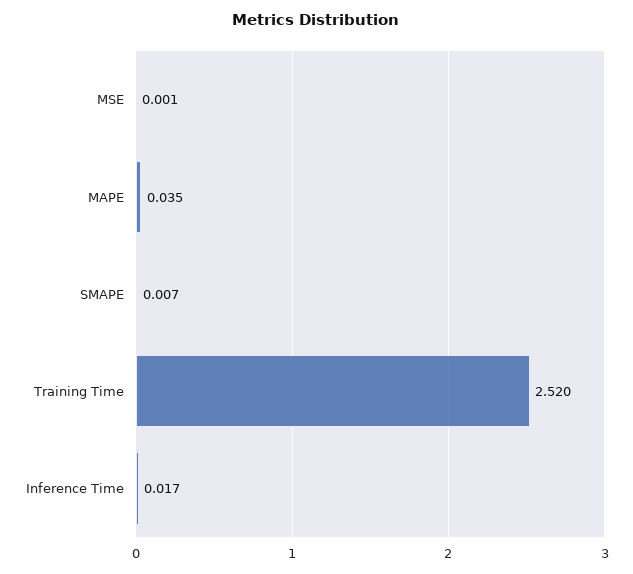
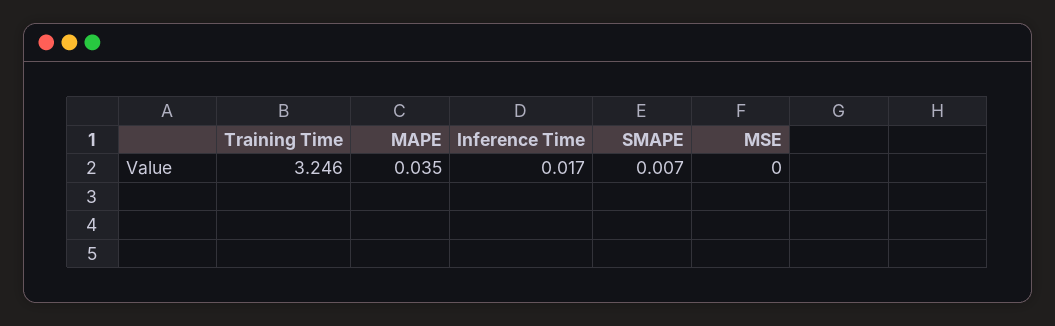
  {
-   "MSE": 0.001,
+   "MSE": 0,
    "MAPE": 0.035,
    "SMAPE": 0.007,
-   "Training Time": 2.52,
+   "Training Time": 3.246,
    "Inference Time": 0.017
  }

